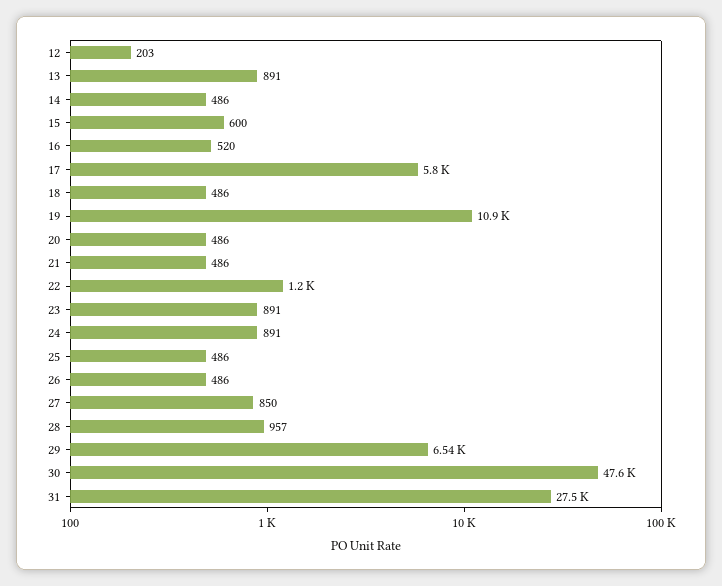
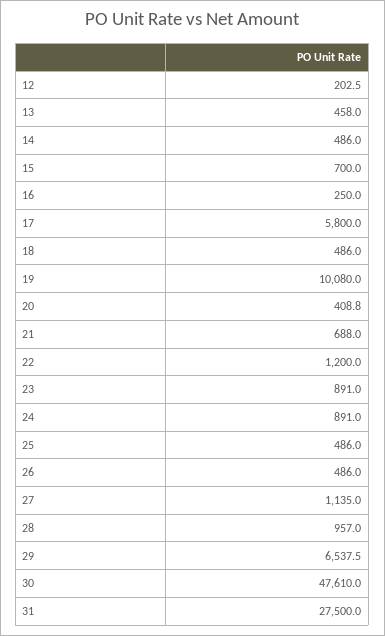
  {
    "12": 202.5,
-   "13": 891,
+   "13": 458,
    "14": 486,
-   "15": 600,
+   "15": 700,
-   "16": 520,
+   "16": 250,
    "17": 5800,
    "18": 486,
-   "19": 10900,
+   "19": 10080,
-   "20": 486,
+   "20": 408.8,
-   "21": 486,
+   "21": 688,
    "22": 1200,
    "23": 891,
    "24": 891,
    "25": 486,
    "26": 486,
-   "27": 850,
+   "27": 1135,
    "28": 957,
    "29": 6537.5,
    "30": 47610,
    "31": 27500
  }

